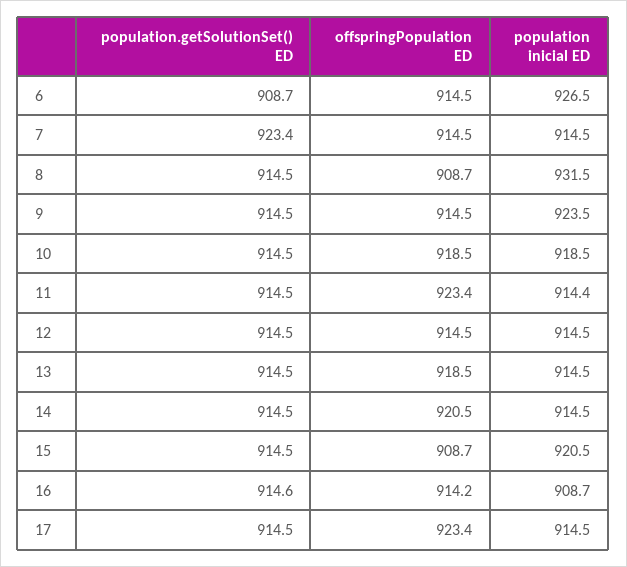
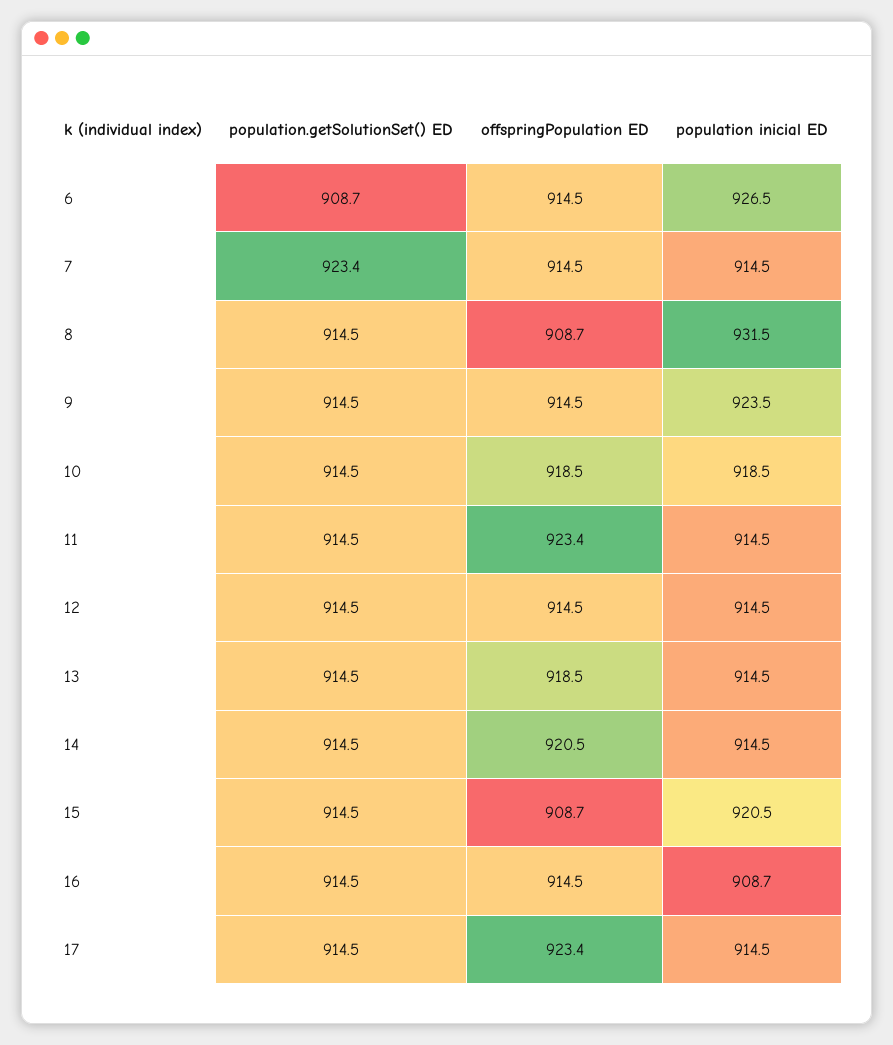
  {
    "population.getSolutionSet() ED": {
      "6": 908.7,
      "7": 923.4,
      "8": 914.5,
      "9": 914.5,
      "10": 914.5,
      "11": 914.5,
      "12": 914.5,
      "13": 914.5,
      "14": 914.5,
      "15": 914.5,
-     "16": 914.6,
+     "16": 914.5,
      "17": 914.5
    },
    "offspringPopulation ED": {
      "6": 914.5,
      "7": 914.5,
      "8": 908.7,
      "9": 914.5,
      "10": 918.5,
      "11": 923.4,
      "12": 914.5,
      "13": 918.5,
      "14": 920.5,
      "15": 908.7,
-     "16": 914.2,
+     "16": 914.5,
      "17": 923.4
    },
    "population inicial ED": {
      "6": 926.5,
      "7": 914.5,
      "8": 931.5,
      "9": 923.5,
      "10": 918.5,
-     "11": 914.4,
+     "11": 914.5,
      "12": 914.5,
      "13": 914.5,
      "14": 914.5,
      "15": 920.5,
      "16": 908.7,
      "17": 914.5
    }
  }

